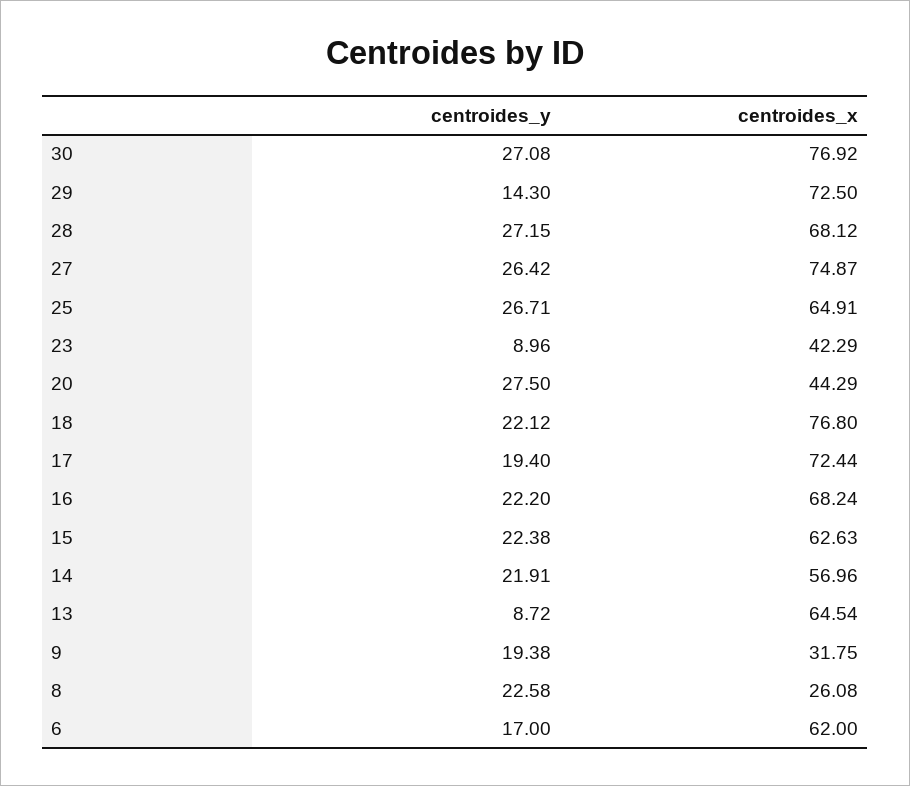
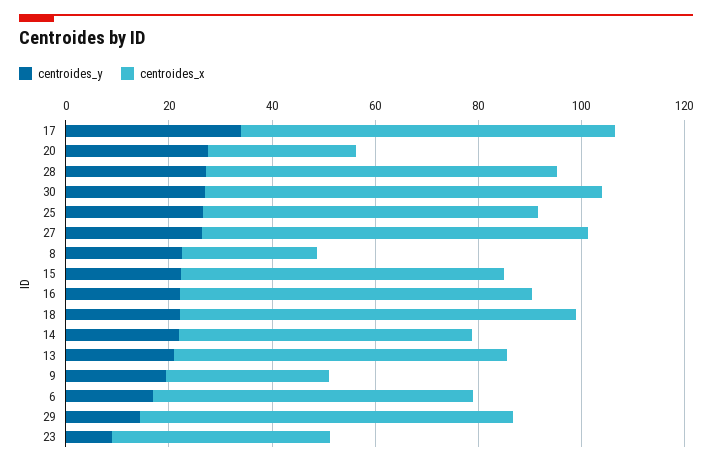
  {
    "centroides_y": {
      "30": 27.08,
      "29": 14.3,
      "28": 27.15,
      "27": 26.42,
      "25": 26.71,
      "23": 8.96,
      "20": 27.5,
      "18": 22.12,
-     "17": 19.4,
+     "17": 35,
      "16": 22.2,
      "15": 22.38,
      "14": 21.91,
-     "13": 8.72,
+     "13": 20,
      "9": 19.38,
      "8": 22.58,
      "6": 17
    },
    "centroides_x": {
      "30": 76.92,
      "29": 72.5,
      "28": 68.12,
      "27": 74.87,
      "25": 64.91,
      "23": 42.29,
-     "20": 44.29,
+     "20": 30,
      "18": 76.8,
      "17": 72.44,
      "16": 68.24,
      "15": 62.63,
      "14": 56.96,
      "13": 64.54,
      "9": 31.75,
      "8": 26.08,
      "6": 62
    }
  }

